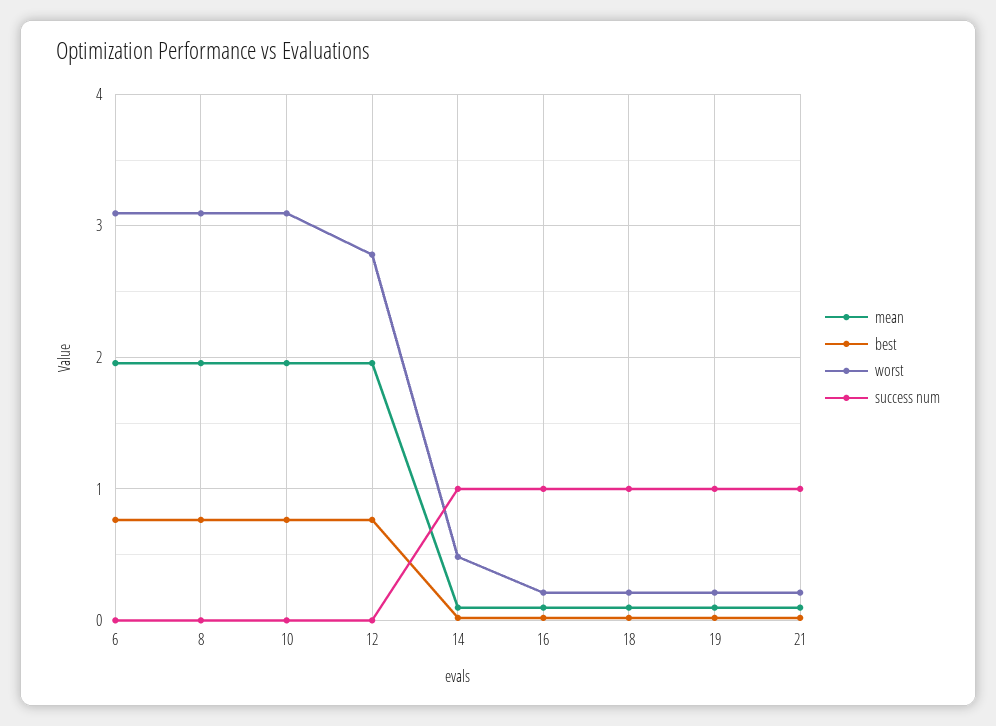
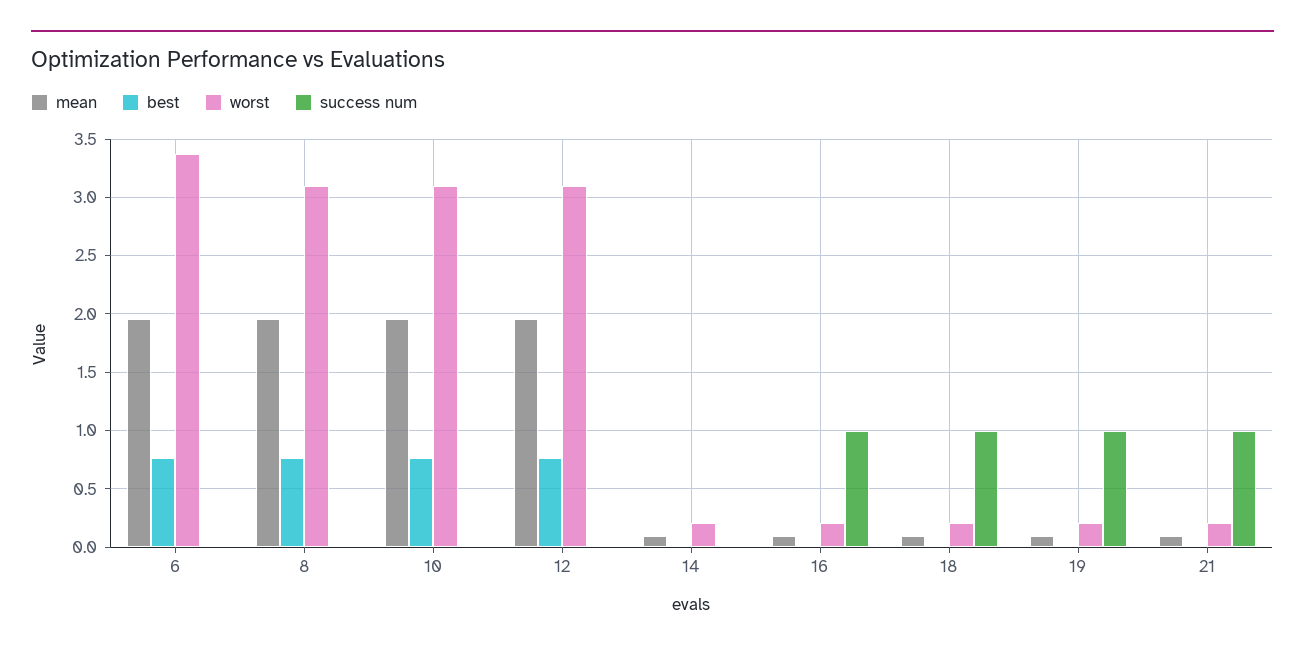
  {
    "mean": {
      "6": 2,
      "8": 2,
      "10": 2,
      "12": 2,
      "14": 0.1,
      "16": 0.1,
      "18": 0.1,
      "19": 0.1,
      "21": 0.1
    },
    "best": {
      "6": 0.8,
      "8": 0.8,
      "10": 0.8,
      "12": 0.8,
      "14": 0,
      "16": 0,
      "18": 0,
      "19": 0,
      "21": 0
    },
    "worst": {
-     "6": 3.1,
+     "6": 3.4,
      "8": 3.1,
      "10": 3.1,
-     "12": 2.8,
+     "12": 3.1,
-     "14": 0.5,
+     "14": 0.2,
      "16": 0.2,
      "18": 0.2,
      "19": 0.2,
      "21": 0.2
    },
    "success num": {
      "6": 0,
      "8": 0,
      "10": 0,
      "12": 0,
-     "14": 1,
+     "14": 0,
      "16": 1,
      "18": 1,
      "19": 1,
      "21": 1
    }
  }

